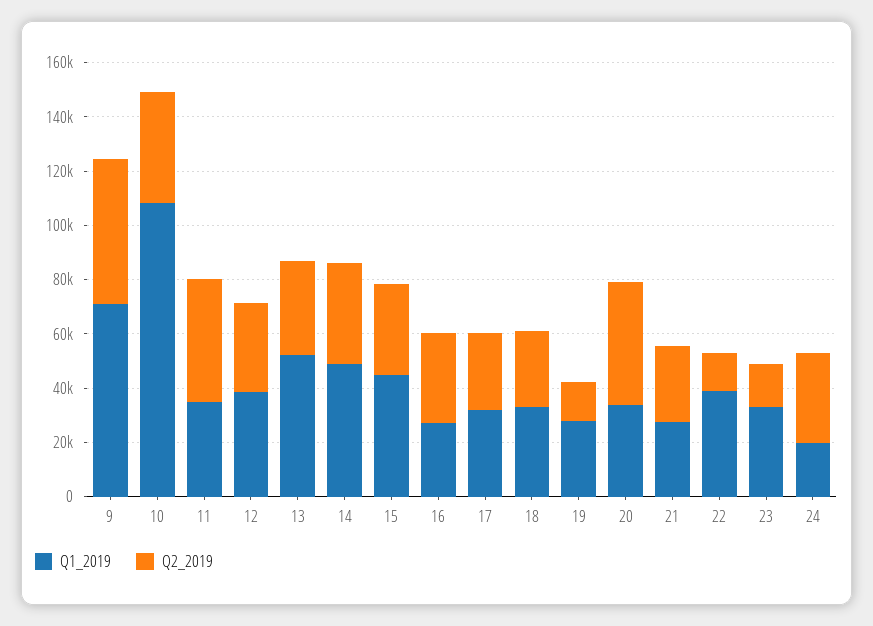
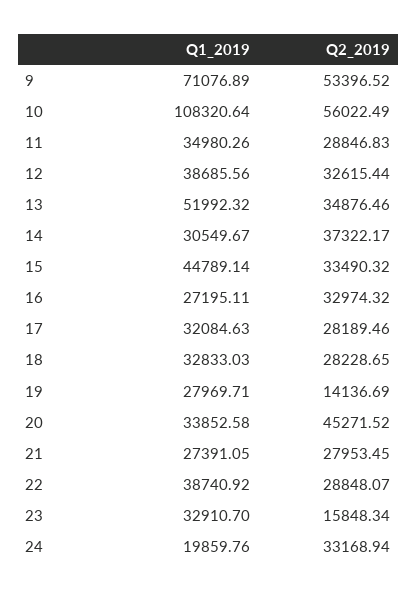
  {
    "Q1_2019": {
      "9": 71076.89,
      "10": 108320.64,
      "11": 34980.26,
      "12": 38685.56,
      "13": 51992.32,
-     "14": 50000,
+     "14": 30549.67,
      "15": 44789.14,
      "16": 27195.11,
      "17": 32084.63,
      "18": 32833.03,
      "19": 27969.71,
      "20": 33852.58,
      "21": 27391.05,
      "22": 38740.92,
      "23": 32910.7,
      "24": 19859.76
    },
    "Q2_2019": {
      "9": 53396.52,
-     "10": 40000,
+     "10": 56022.49,
-     "11": 45000,
+     "11": 28846.83,
      "12": 32615.44,
      "13": 34876.46,
      "14": 37322.17,
      "15": 33490.32,
      "16": 32974.32,
      "17": 28189.46,
      "18": 28228.65,
      "19": 14136.69,
      "20": 45271.52,
      "21": 27953.45,
-     "22": 15000,
+     "22": 28848.07,
      "23": 15848.34,
      "24": 33168.94
    }
  }

